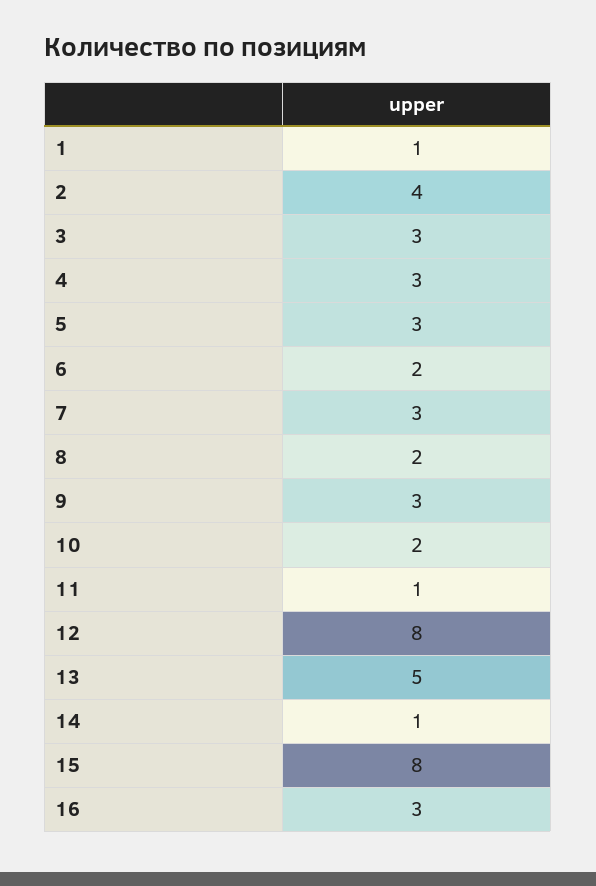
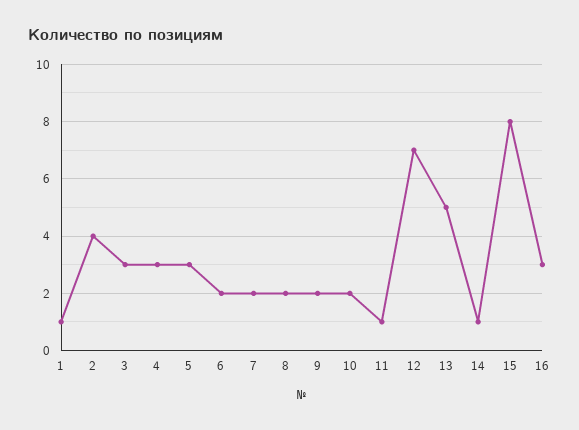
  {
    "1": 1,
    "2": 4,
    "3": 3,
    "4": 3,
    "5": 3,
    "6": 2,
-   "7": 3,
+   "7": 2,
    "8": 2,
-   "9": 3,
+   "9": 2,
    "10": 2,
    "11": 1,
-   "12": 8,
+   "12": 7,
    "13": 5,
    "14": 1,
    "15": 8,
    "16": 3
  }

